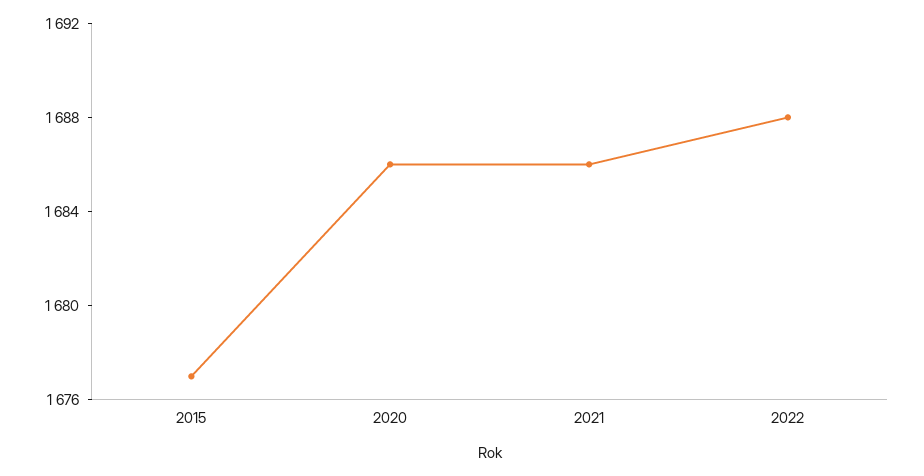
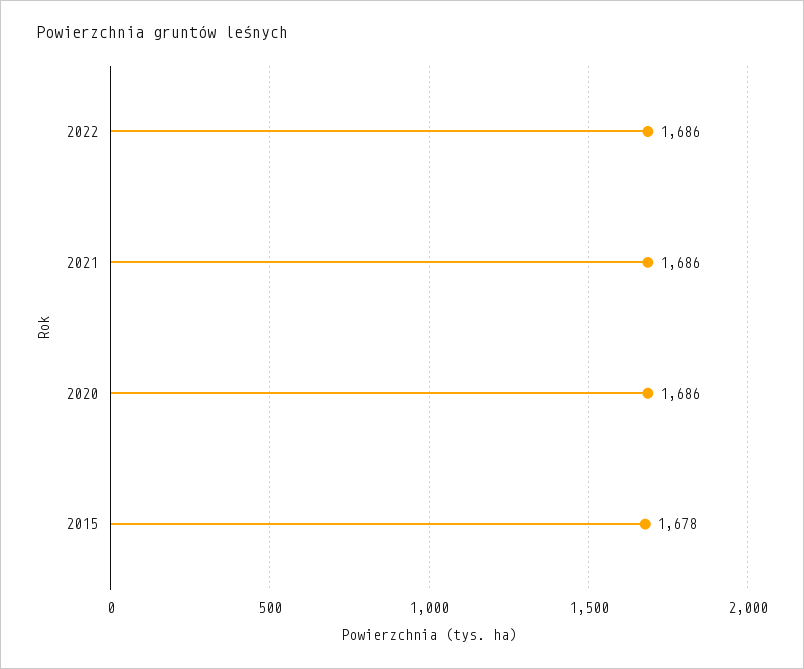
  {
-   "2015": 1677,
+   "2015": 1678,
    "2020": 1686,
    "2021": 1686,
-   "2022": 1688
+   "2022": 1686
  }

